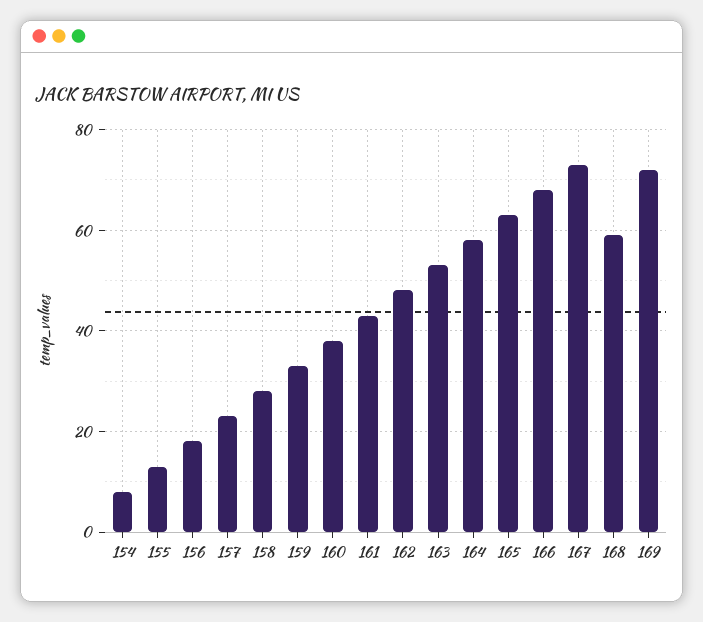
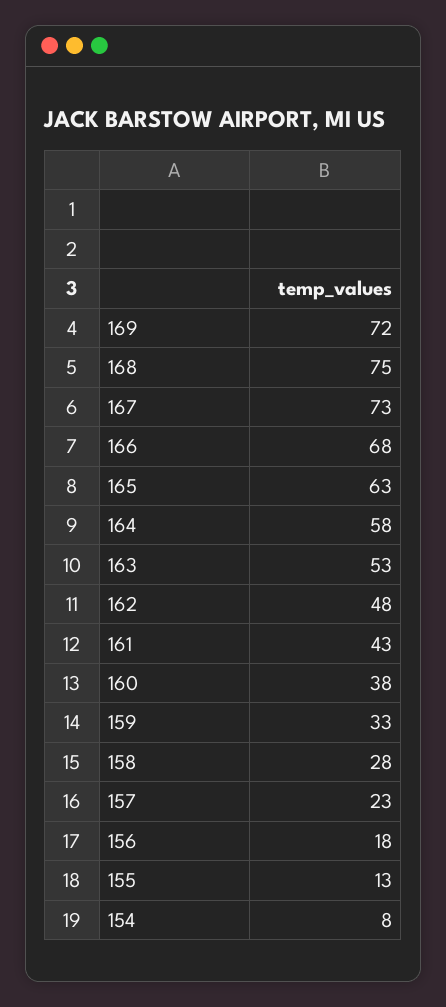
  {
    "154": 8,
    "155": 13,
    "156": 18,
    "157": 23,
    "158": 28,
    "159": 33,
    "160": 38,
    "161": 43,
    "162": 48,
    "163": 53,
    "164": 58,
    "165": 63,
    "166": 68,
    "167": 73,
-   "168": 60,
+   "168": 75,
    "169": 72
  }

